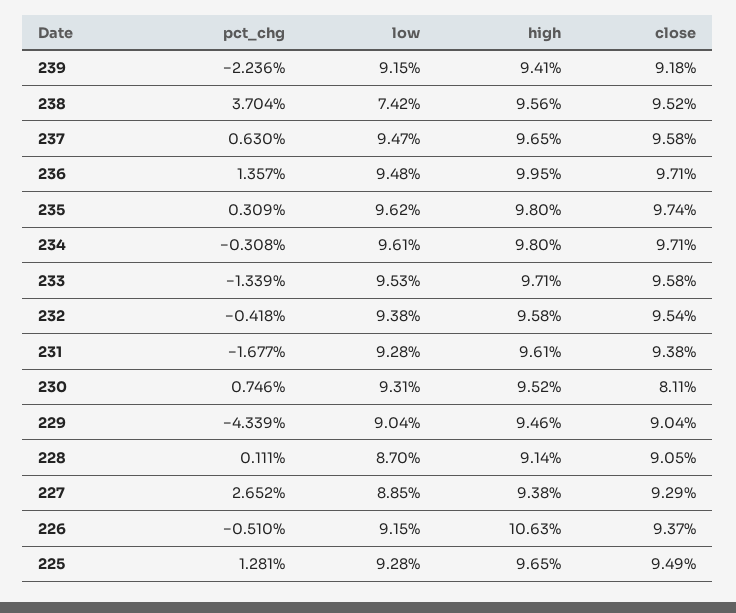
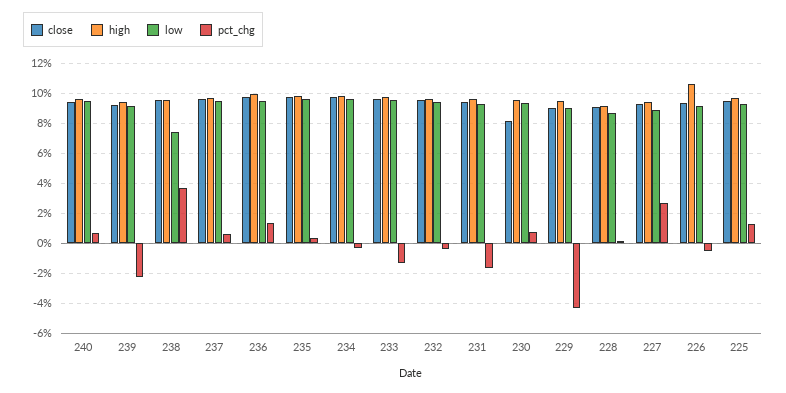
  {
    "pct_chg": {
      "239": -2.236,
      "238": 3.704,
      "237": 0.63,
      "236": 1.357,
      "235": 0.309,
      "234": -0.308,
      "233": -1.339,
      "232": -0.418,
      "231": -1.677,
      "230": 0.746,
      "229": -4.339,
      "228": 0.111,
      "227": 2.652,
      "226": -0.51,
-     "225": 1.281
+     "225": 1.281,
+     "240": 0.5
    },
    "low": {
      "239": 9.15,
      "238": 7.42,
      "237": 9.47,
      "236": 9.48,
      "235": 9.62,
      "234": 9.61,
      "233": 9.53,
      "232": 9.38,
      "231": 9.28,
      "230": 9.31,
      "229": 9.04,
      "228": 8.7,
      "227": 8.85,
      "226": 9.15,
-     "225": 9.28
+     "225": 9.28,
+     "240": 9.5
    },
    "high": {
      "239": 9.41,
      "238": 9.56,
      "237": 9.65,
      "236": 9.95,
      "235": 9.8,
      "234": 9.8,
      "233": 9.71,
      "232": 9.58,
      "231": 9.61,
      "230": 9.52,
      "229": 9.46,
      "228": 9.14,
      "227": 9.38,
      "226": 10.63,
-     "225": 9.65
+     "225": 9.65,
+     "240": 9.5
    },
    "close": {
      "239": 9.18,
      "238": 9.52,
      "237": 9.58,
      "236": 9.71,
      "235": 9.74,
      "234": 9.71,
      "233": 9.58,
      "232": 9.54,
      "231": 9.38,
      "230": 8.11,
      "229": 9.04,
      "228": 9.05,
      "227": 9.29,
      "226": 9.37,
-     "225": 9.49
+     "225": 9.49,
+     "240": 9.5
    }
  }

